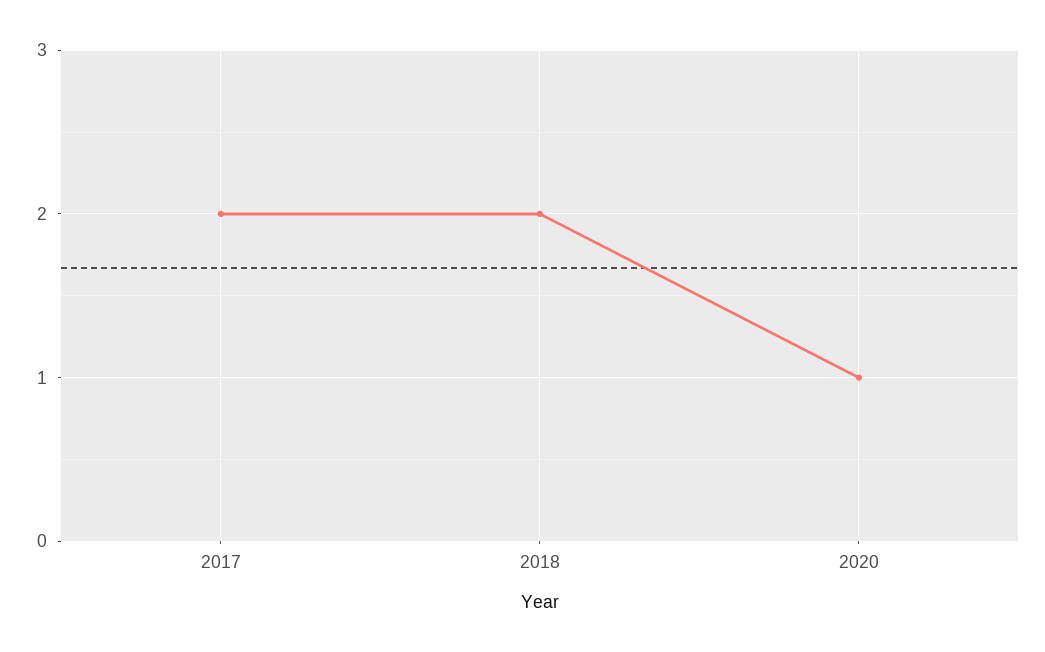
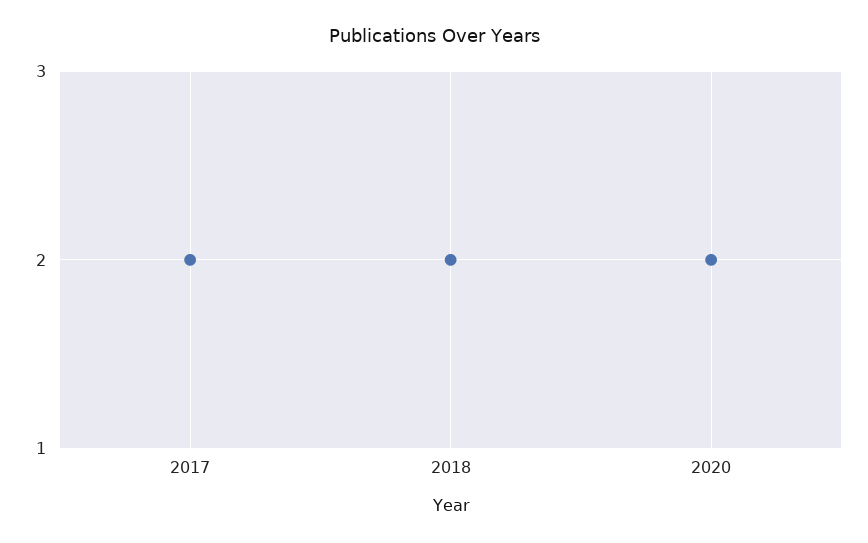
  {
    "2017": 2,
    "2018": 2,
-   "2020": 1
+   "2020": 2
  }

